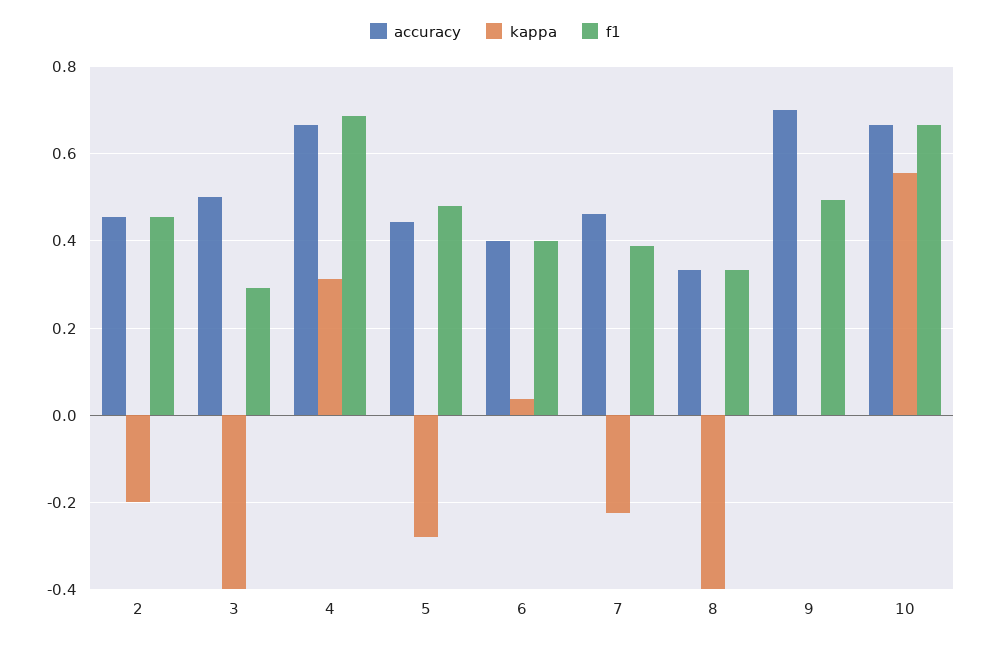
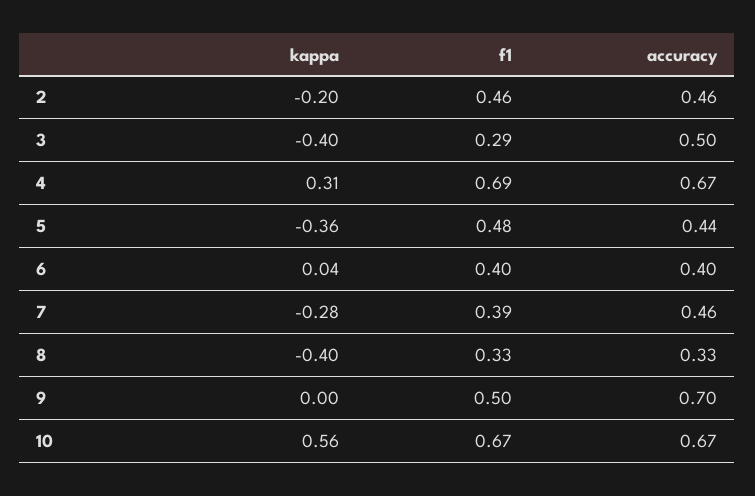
  {
    "accuracy": {
      "2": 0.46,
      "3": 0.5,
      "4": 0.67,
      "5": 0.44,
      "6": 0.4,
      "7": 0.46,
      "8": 0.33,
      "9": 0.7,
      "10": 0.67
    },
    "kappa": {
      "2": -0.2,
      "3": -0.4,
      "4": 0.31,
-     "5": -0.28,
+     "5": -0.36,
      "6": 0.04,
-     "7": -0.22,
+     "7": -0.28,
      "8": -0.4,
      "9": 0,
      "10": 0.56
    },
    "f1": {
      "2": 0.46,
      "3": 0.29,
      "4": 0.69,
      "5": 0.48,
      "6": 0.4,
      "7": 0.39,
      "8": 0.33,
      "9": 0.5,
      "10": 0.67
    }
  }

